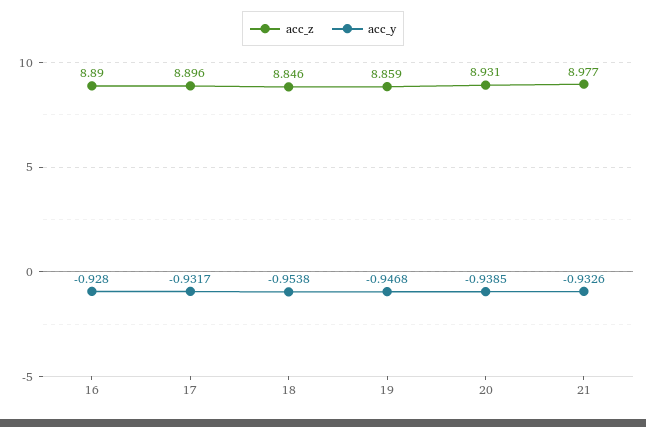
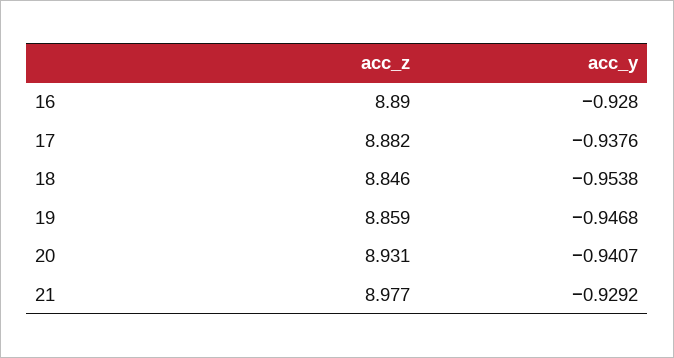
  {
    "acc_z": {
      "16": 8.89,
-     "17": 8.896,
+     "17": 8.882,
      "18": 8.846,
      "19": 8.859,
      "20": 8.931,
      "21": 8.977
    },
    "acc_y": {
      "16": -0.928,
-     "17": -0.9317,
+     "17": -0.9376,
      "18": -0.9538,
      "19": -0.9468,
-     "20": -0.9385,
+     "20": -0.9407,
-     "21": -0.9326
+     "21": -0.9292
    }
  }

